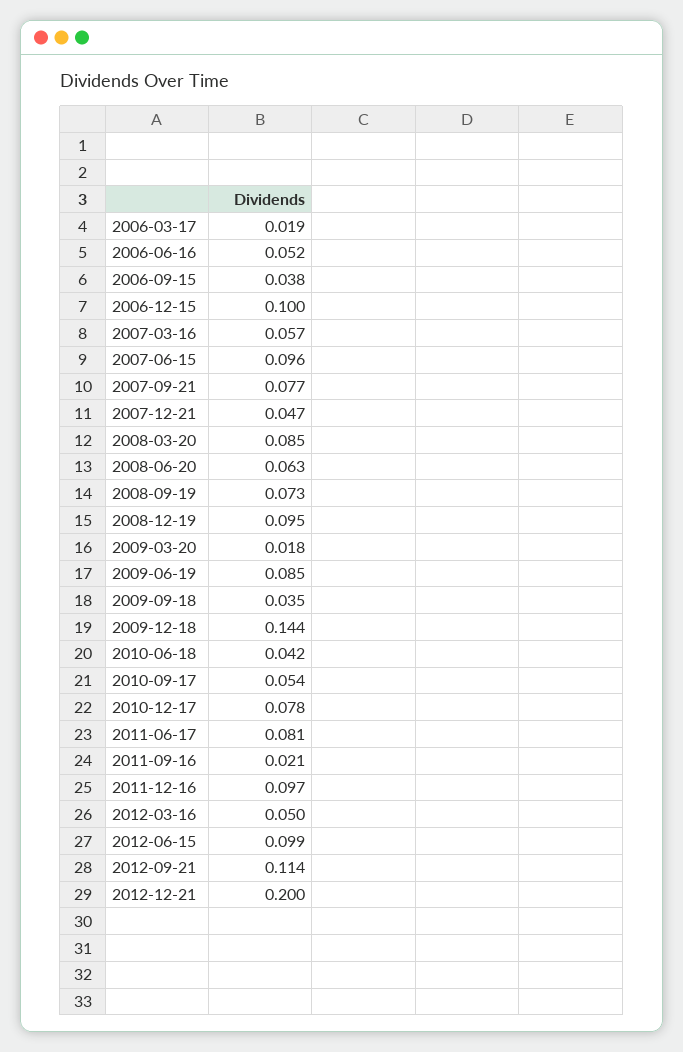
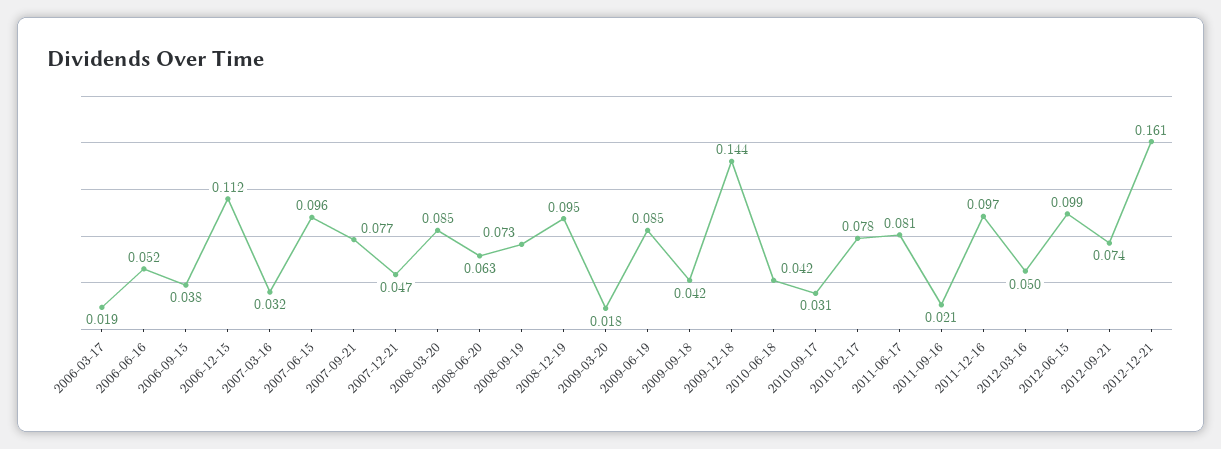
  {
    "2006-03-17": 0.019,
    "2006-06-16": 0.052,
    "2006-09-15": 0.038,
-   "2006-12-15": 0.1,
+   "2006-12-15": 0.112,
-   "2007-03-16": 0.057,
+   "2007-03-16": 0.032,
    "2007-06-15": 0.096,
    "2007-09-21": 0.077,
    "2007-12-21": 0.047,
    "2008-03-20": 0.085,
    "2008-06-20": 0.063,
    "2008-09-19": 0.073,
    "2008-12-19": 0.095,
    "2009-03-20": 0.018,
    "2009-06-19": 0.085,
-   "2009-09-18": 0.035,
+   "2009-09-18": 0.042,
    "2009-12-18": 0.144,
    "2010-06-18": 0.042,
-   "2010-09-17": 0.054,
+   "2010-09-17": 0.031,
    "2010-12-17": 0.078,
    "2011-06-17": 0.081,
    "2011-09-16": 0.021,
    "2011-12-16": 0.097,
    "2012-03-16": 0.05,
    "2012-06-15": 0.099,
-   "2012-09-21": 0.114,
+   "2012-09-21": 0.074,
-   "2012-12-21": 0.2
+   "2012-12-21": 0.161
  }

